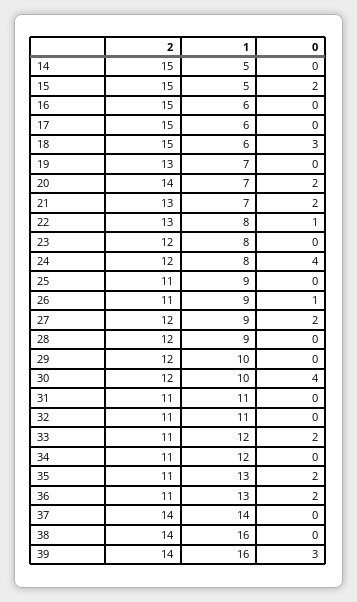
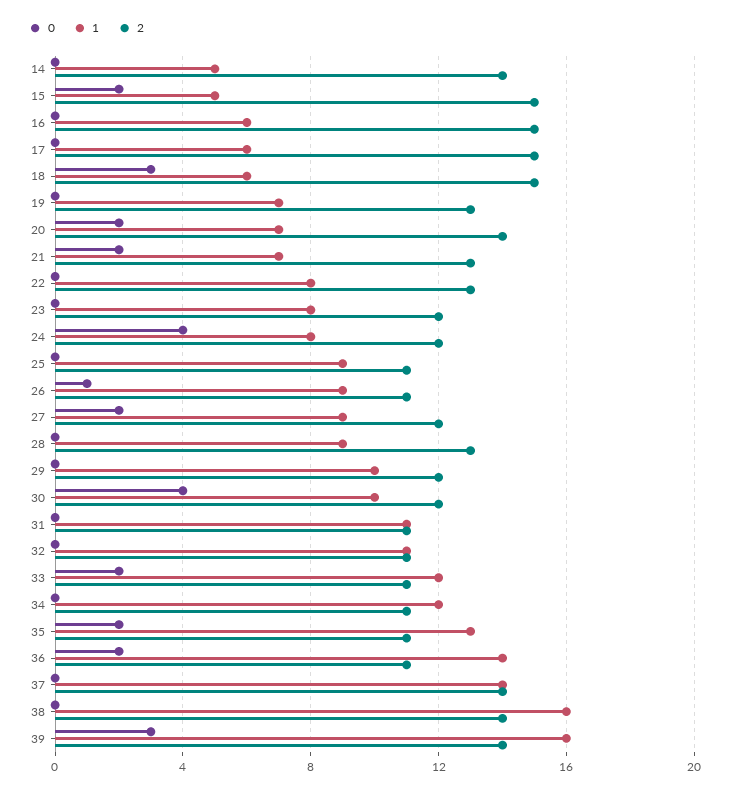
  {
    "2": {
-     "14": 15,
+     "14": 14,
      "15": 15,
      "16": 15,
      "17": 15,
      "18": 15,
      "19": 13,
      "20": 14,
      "21": 13,
      "22": 13,
      "23": 12,
      "24": 12,
      "25": 11,
      "26": 11,
      "27": 12,
-     "28": 12,
+     "28": 13,
      "29": 12,
      "30": 12,
      "31": 11,
      "32": 11,
      "33": 11,
      "34": 11,
      "35": 11,
      "36": 11,
      "37": 14,
      "38": 14,
      "39": 14
    },
    "1": {
      "14": 5,
      "15": 5,
      "16": 6,
      "17": 6,
      "18": 6,
      "19": 7,
      "20": 7,
      "21": 7,
      "22": 8,
      "23": 8,
      "24": 8,
      "25": 9,
      "26": 9,
      "27": 9,
      "28": 9,
      "29": 10,
      "30": 10,
      "31": 11,
      "32": 11,
      "33": 12,
      "34": 12,
      "35": 13,
-     "36": 13,
+     "36": 14,
      "37": 14,
      "38": 16,
      "39": 16
    },
    "0": {
      "14": 0,
      "15": 2,
      "16": 0,
      "17": 0,
      "18": 3,
      "19": 0,
      "20": 2,
      "21": 2,
-     "22": 1,
+     "22": 0,
      "23": 0,
      "24": 4,
      "25": 0,
      "26": 1,
      "27": 2,
      "28": 0,
      "29": 0,
      "30": 4,
      "31": 0,
      "32": 0,
      "33": 2,
      "34": 0,
      "35": 2,
      "36": 2,
      "37": 0,
      "38": 0,
      "39": 3
    }
  }

